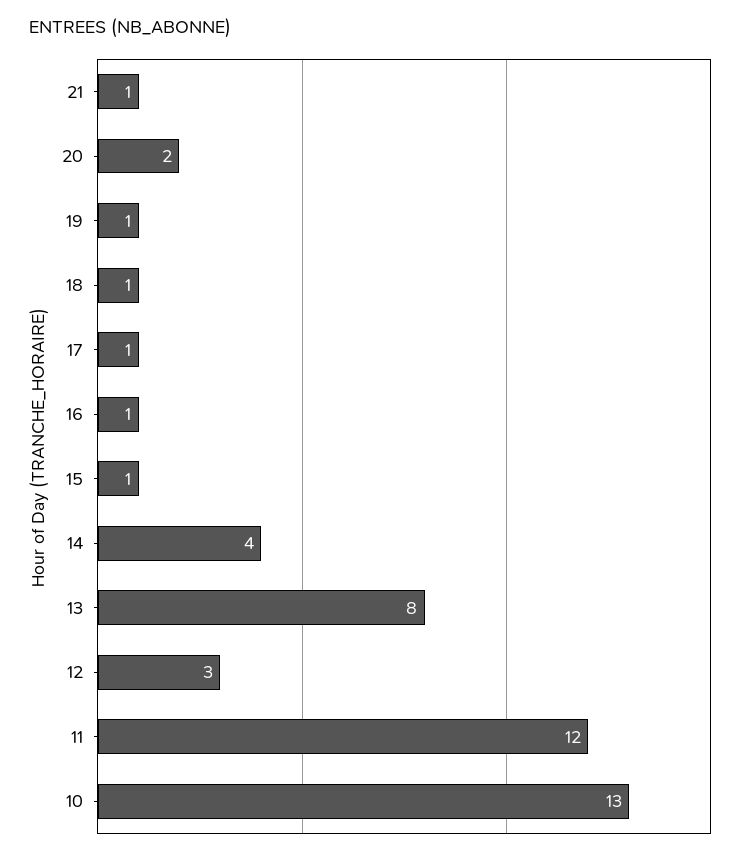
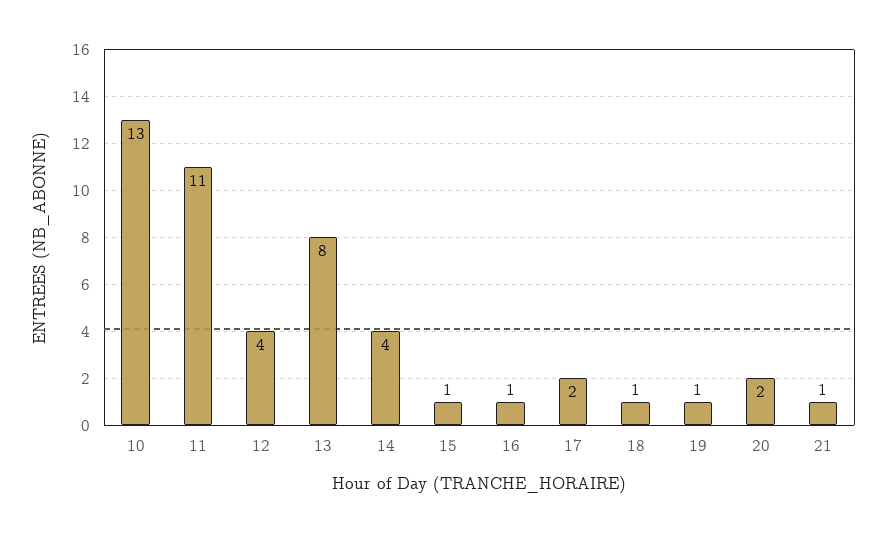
  {
    "21": 1,
    "20": 2,
    "19": 1,
    "18": 1,
-   "17": 1,
+   "17": 2,
    "16": 1,
    "15": 1,
    "14": 4,
    "13": 8,
-   "12": 3,
+   "12": 4,
-   "11": 12,
+   "11": 11,
    "10": 13
  }

